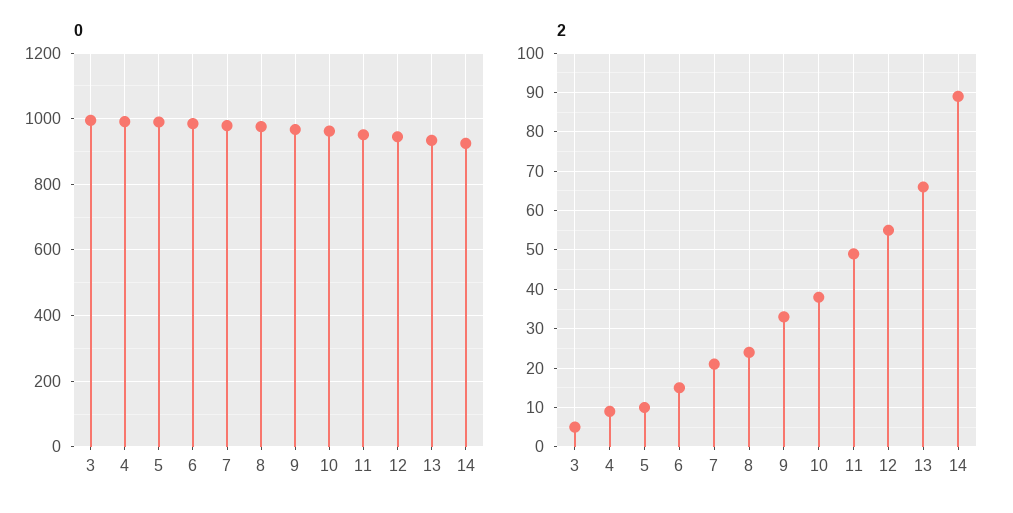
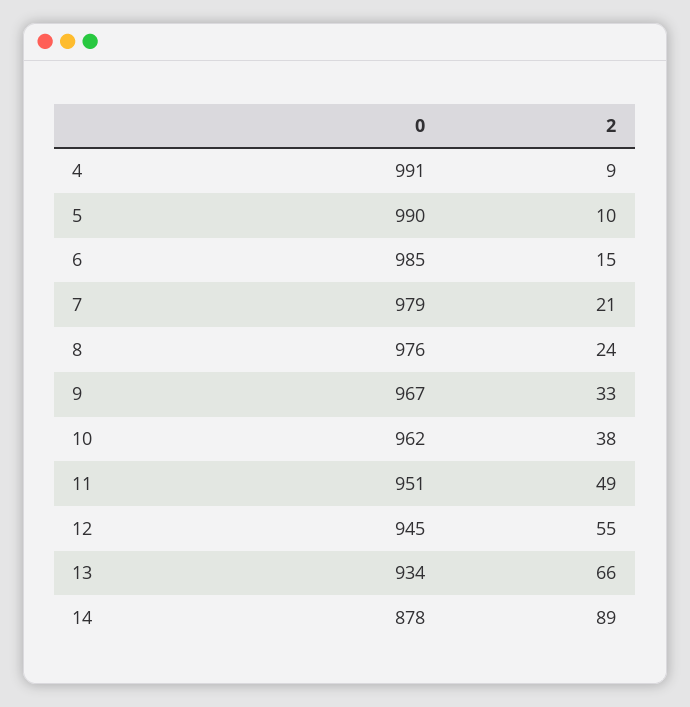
  {
    "0": {
-     "3": 1000,
      "4": 991,
      "5": 990,
      "6": 985,
      "7": 979,
      "8": 976,
      "9": 967,
      "10": 962,
      "11": 951,
      "12": 945,
      "13": 934,
-     "14": 920
+     "14": 878
    },
    "2": {
-     "3": 5,
      "4": 9,
      "5": 10,
      "6": 15,
      "7": 21,
      "8": 24,
      "9": 33,
      "10": 38,
      "11": 49,
      "12": 55,
      "13": 66,
      "14": 89
    }
  }

